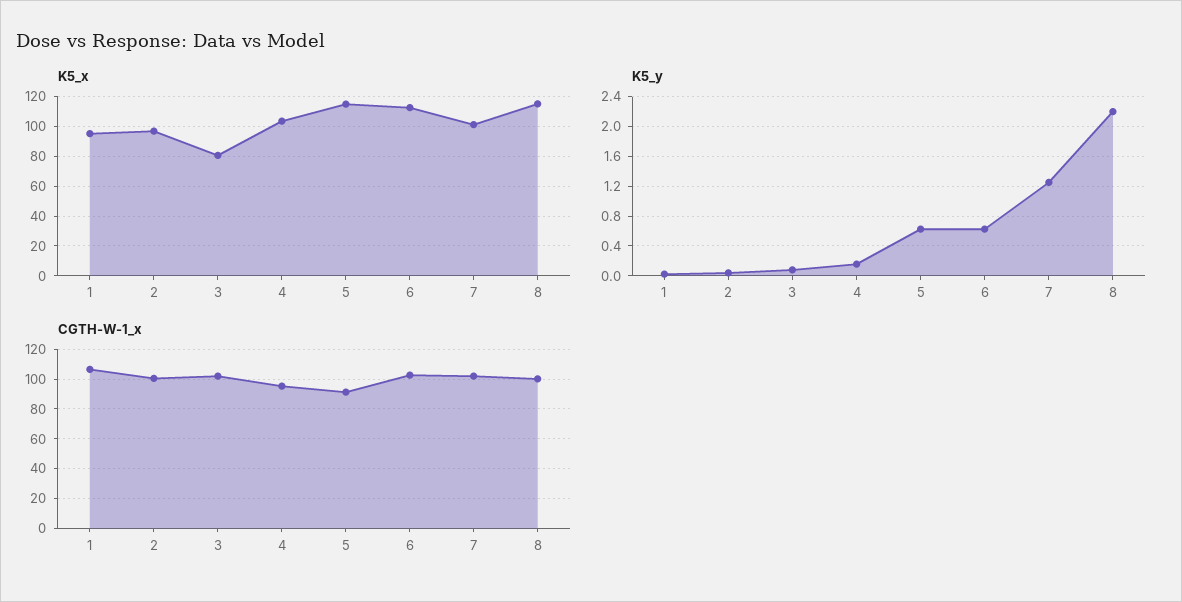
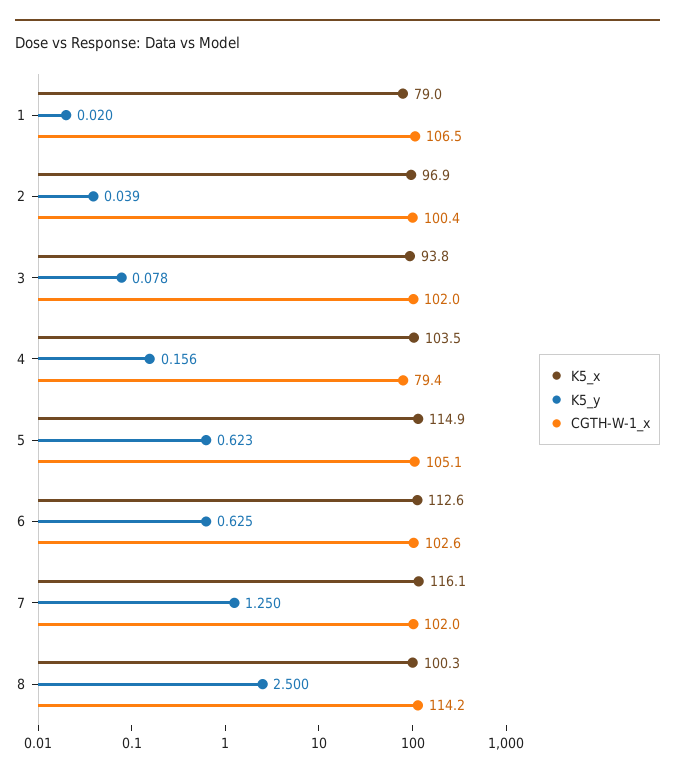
  {
    "K5_x": {
-     "1": 95,
+     "1": 79,
      "2": 96.9,
-     "3": 80,
+     "3": 93.8,
      "4": 103.5,
      "5": 114.9,
      "6": 112.6,
-     "7": 100,
+     "7": 116.1,
-     "8": 115
+     "8": 100.3
    },
    "K5_y": {
      "1": 0.02,
      "2": 0.039,
      "3": 0.078,
      "4": 0.156,
      "5": 0.623,
      "6": 0.625,
      "7": 1.25,
-     "8": 2.2
+     "8": 2.5
    },
    "CGTH-W-1_x": {
      "1": 106.5,
      "2": 100.4,
      "3": 102,
-     "4": 95,
+     "4": 79.4,
-     "5": 90,
+     "5": 105.1,
      "6": 102.6,
      "7": 102,
-     "8": 100
+     "8": 114.2
    }
  }

